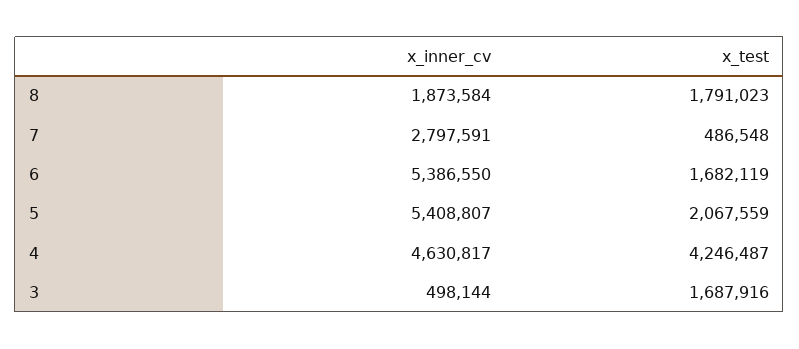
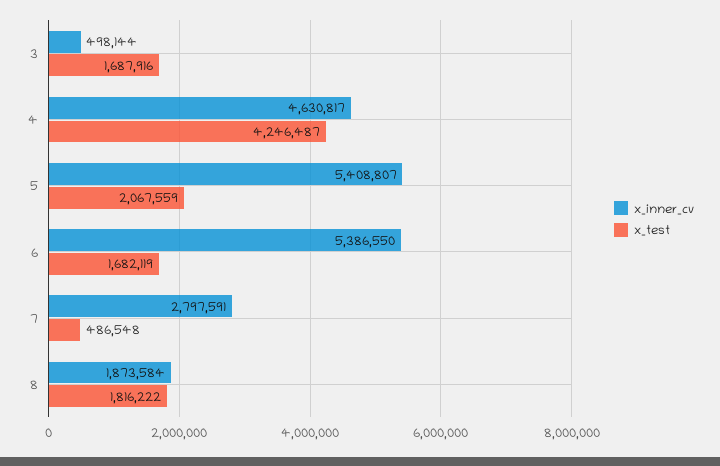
  {
    "x_inner_cv": {
      "8": 1873584,
      "7": 2797591,
      "6": 5386550,
      "5": 5408807,
      "4": 4630817,
      "3": 498144
    },
    "x_test": {
-     "8": 1791023,
+     "8": 1816222,
      "7": 486548,
      "6": 1682119,
      "5": 2067559,
      "4": 4246487,
      "3": 1687916
    }
  }

